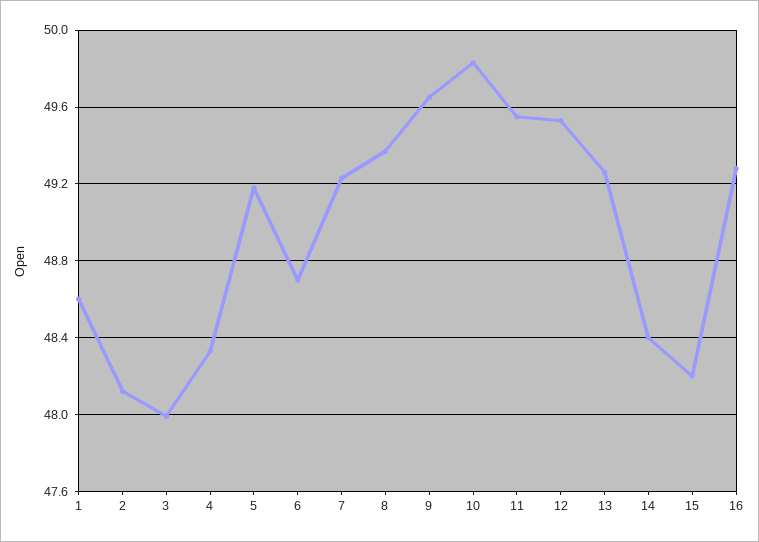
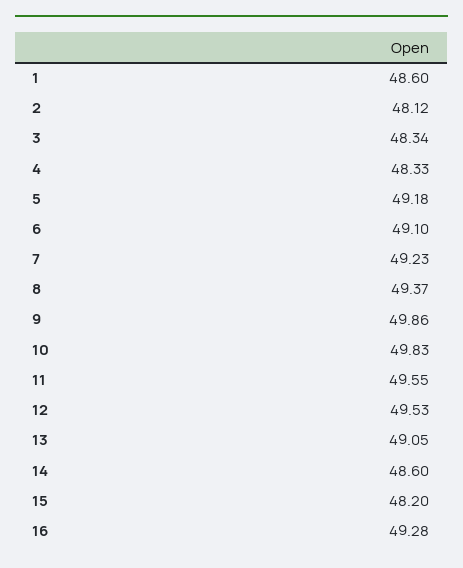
  {
    "1": 48.6,
    "2": 48.12,
-   "3": 48,
+   "3": 48.34,
    "4": 48.33,
    "5": 49.18,
-   "6": 48.7,
+   "6": 49.1,
    "7": 49.23,
    "8": 49.37,
-   "9": 49.65,
+   "9": 49.86,
    "10": 49.83,
    "11": 49.55,
    "12": 49.53,
-   "13": 49.25,
+   "13": 49.05,
-   "14": 48.4,
+   "14": 48.6,
    "15": 48.2,
    "16": 49.28
  }

